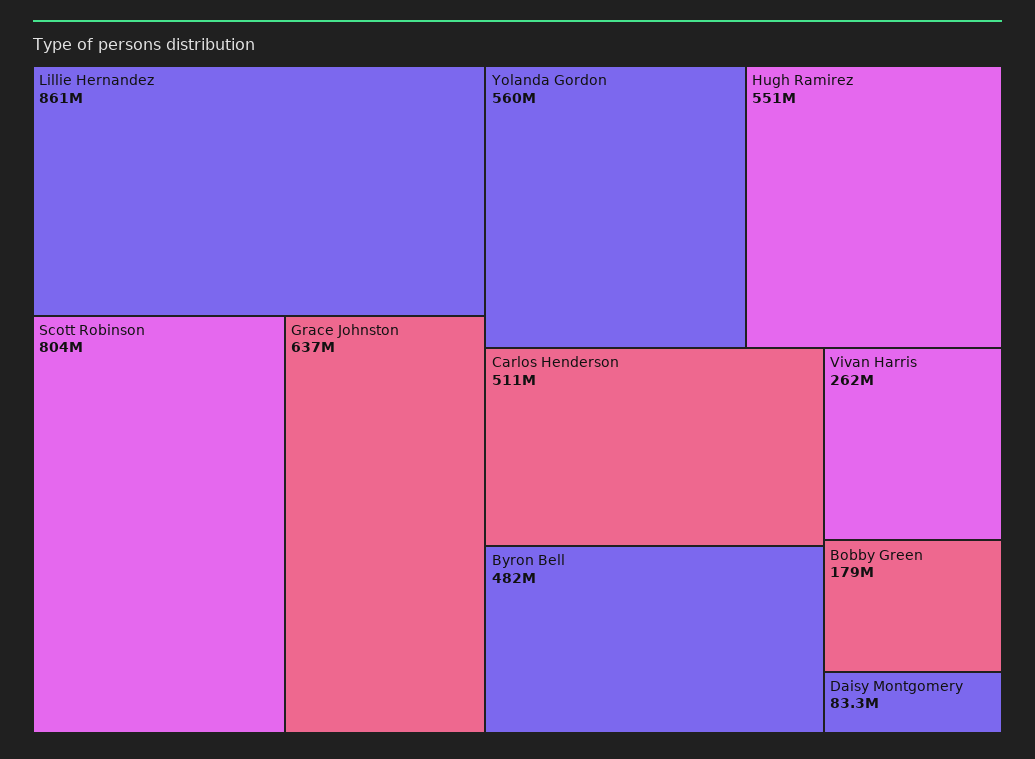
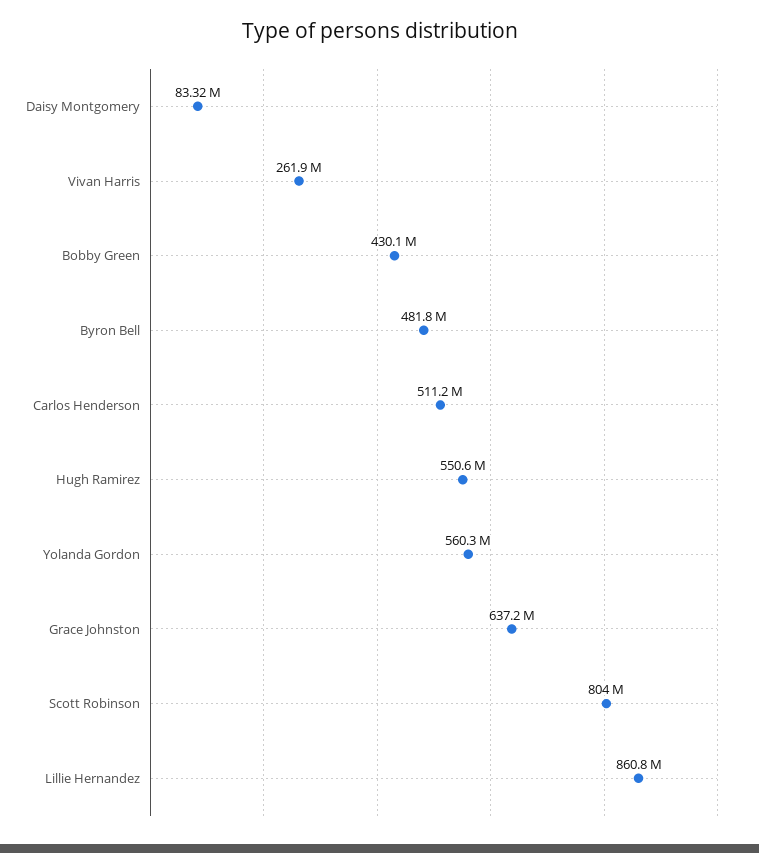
  {
    "Lillie Hernandez": 860800000,
    "Scott Robinson": 804000000,
    "Grace Johnston": 637200000,
    "Yolanda Gordon": 560300000,
    "Hugh Ramirez": 550600000,
    "Carlos Henderson": 511200000,
    "Byron Bell": 481800000,
    "Vivan Harris": 261900000,
-   "Bobby Green": 179000000,
+   "Bobby Green": 430100000,
    "Daisy Montgomery": 83320000
  }

